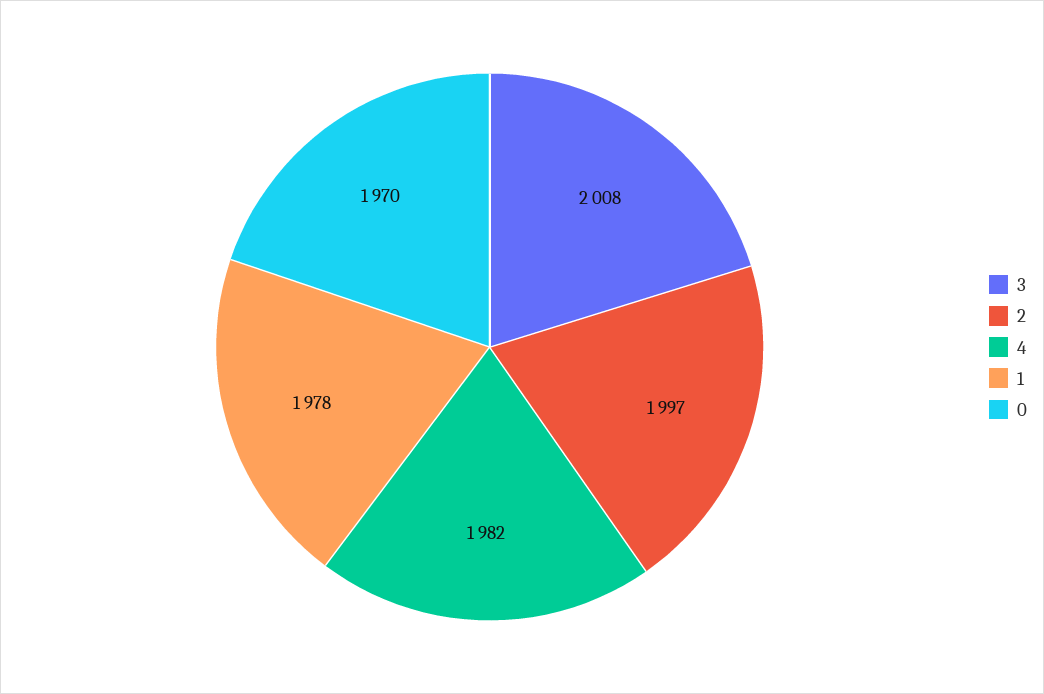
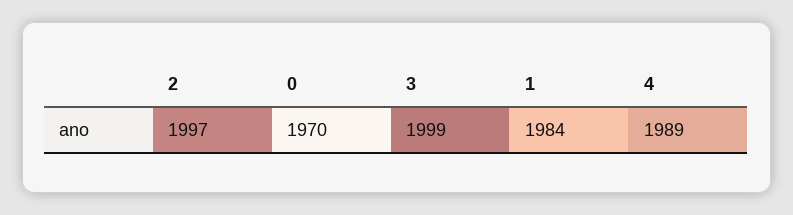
  {
-   "3": 2008,
+   "3": 1999,
    "2": 1997,
-   "4": 1982,
+   "4": 1989,
-   "1": 1978,
+   "1": 1984,
    "0": 1970
  }

